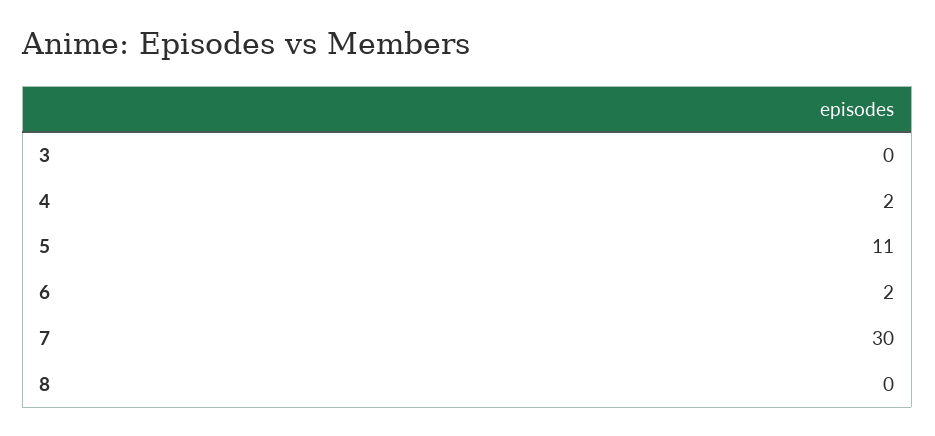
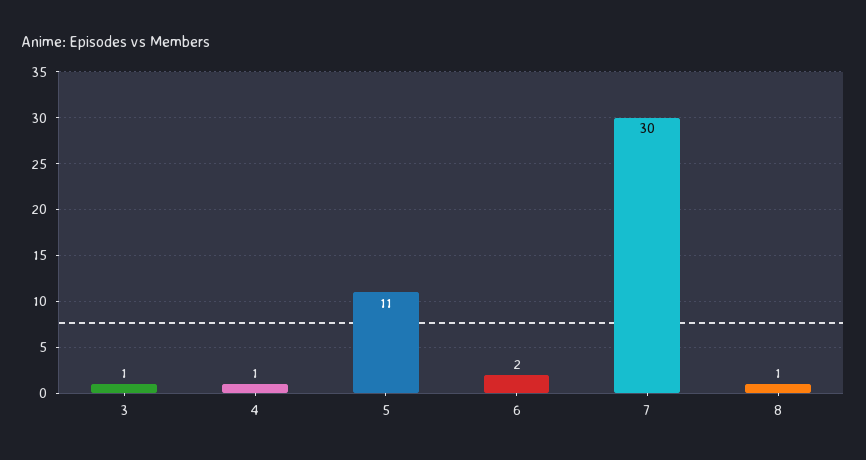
  {
-   "3": 0,
+   "3": 1,
-   "4": 2,
+   "4": 1,
    "5": 11,
    "6": 2,
    "7": 30,
-   "8": 0
+   "8": 1
  }

